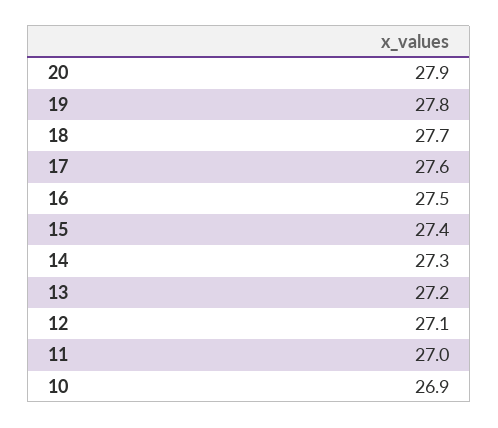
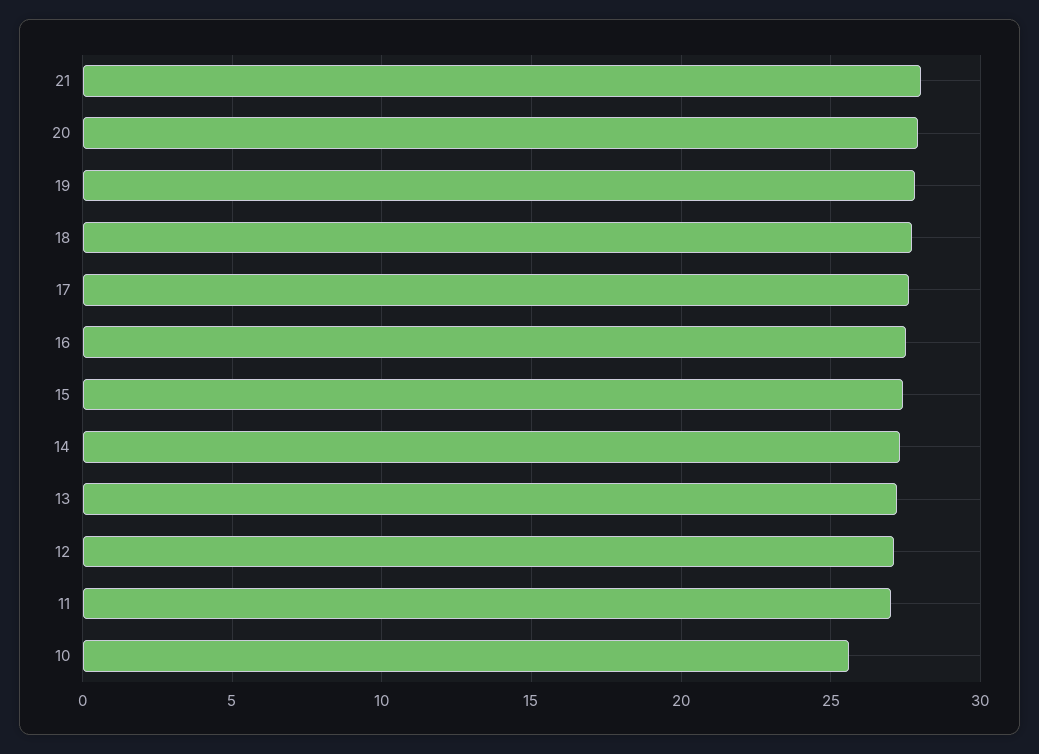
  {
    "20": 27.9,
    "19": 27.8,
    "18": 27.7,
    "17": 27.6,
    "16": 27.5,
    "15": 27.4,
    "14": 27.3,
    "13": 27.2,
    "12": 27.1,
    "11": 27,
-   "10": 26.9
+   "10": 25.5,
+   "21": 28
  }

